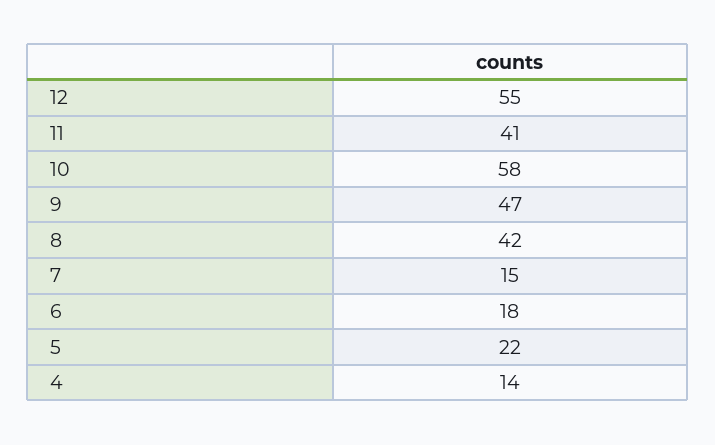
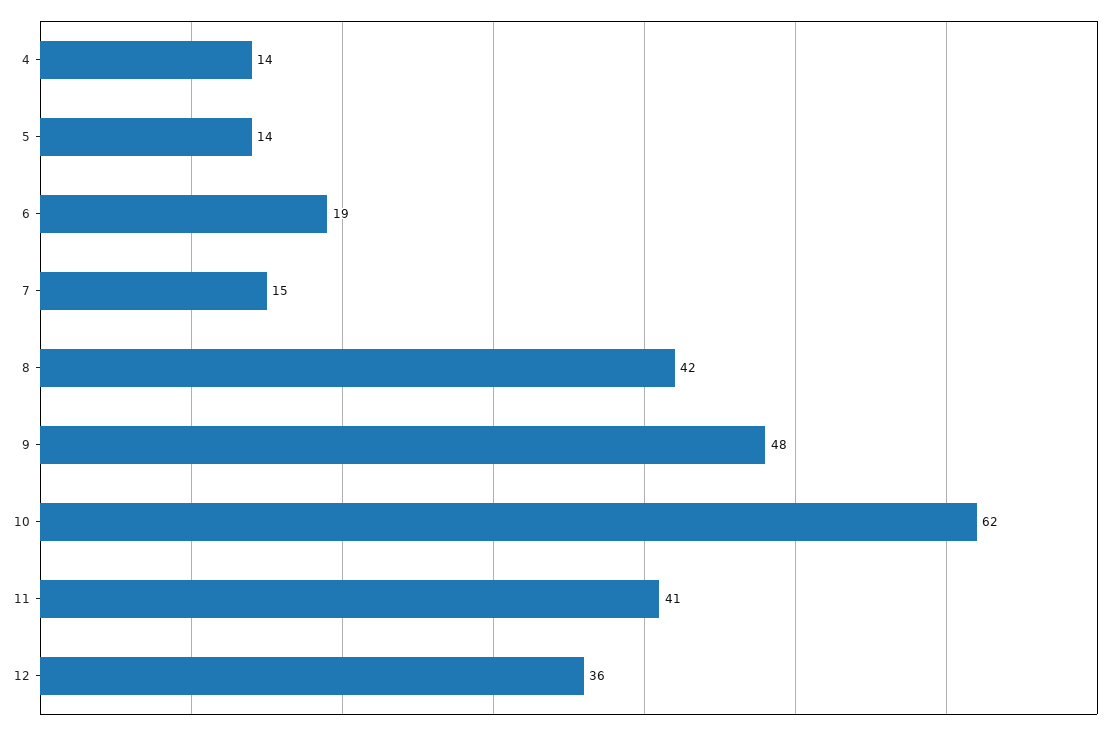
  {
-   "12": 55,
+   "12": 36,
    "11": 41,
-   "10": 58,
+   "10": 62,
-   "9": 47,
+   "9": 48,
    "8": 42,
    "7": 15,
-   "6": 18,
+   "6": 19,
-   "5": 22,
+   "5": 14,
    "4": 14
  }

